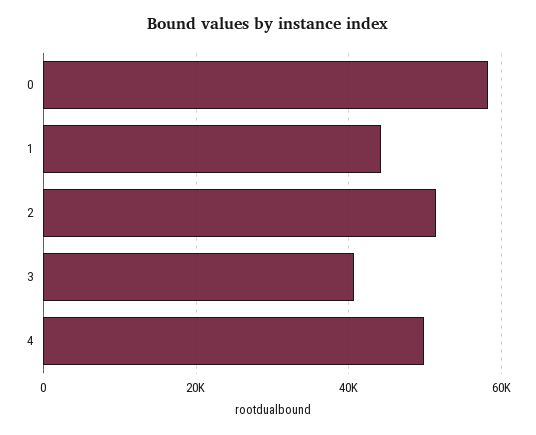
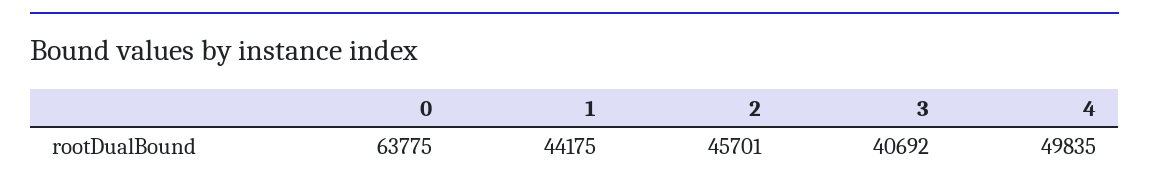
  {
-   "0": 58000,
+   "0": 63775,
    "1": 44175,
-   "2": 52000,
+   "2": 45701,
    "3": 40692,
    "4": 49835
  }

